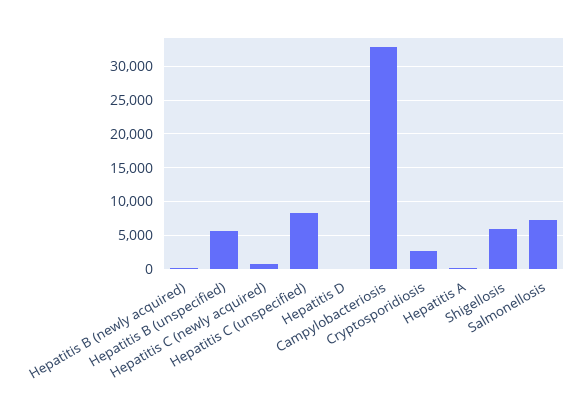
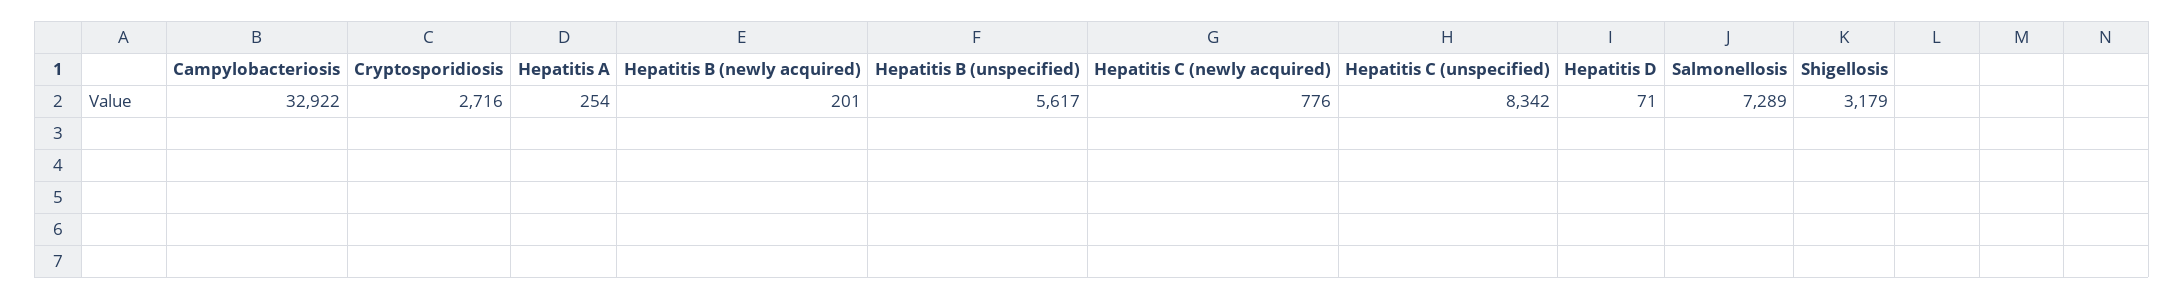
  {
    "Hepatitis B (newly acquired)": 201,
    "Hepatitis B (unspecified)": 5617,
    "Hepatitis C (newly acquired)": 776,
    "Hepatitis C (unspecified)": 8342,
    "Hepatitis D": 71,
    "Campylobacteriosis": 32922,
    "Cryptosporidiosis": 2716,
    "Hepatitis A": 254,
-   "Shigellosis": 6000,
+   "Shigellosis": 3179,
    "Salmonellosis": 7289
  }

